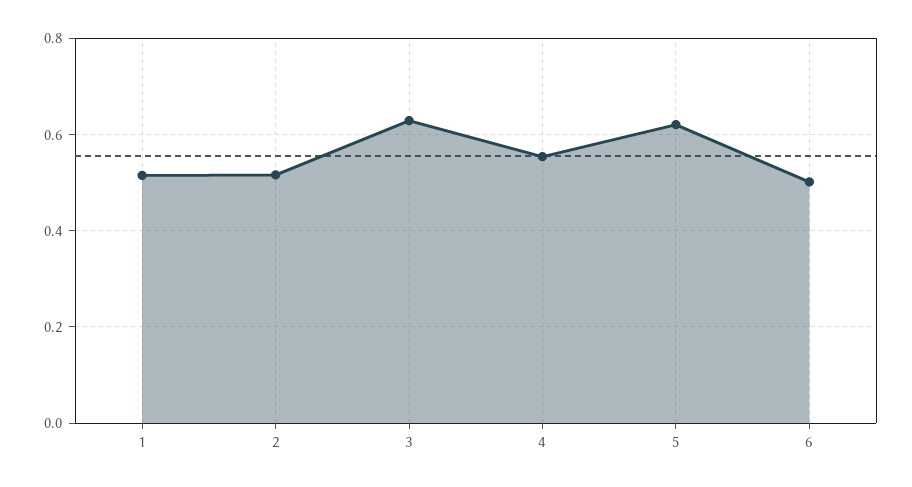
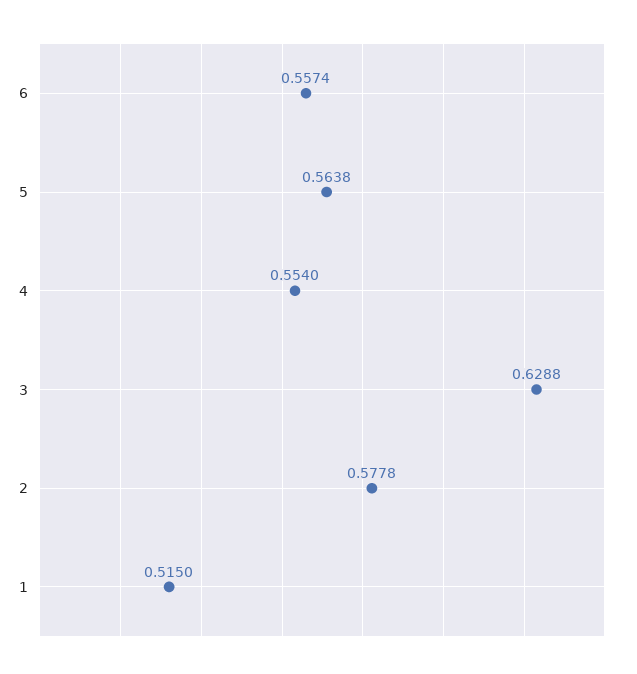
  {
    "1": 0.515,
-   "2": 0.52,
+   "2": 0.5778,
    "3": 0.6288,
    "4": 0.554,
-   "5": 0.62,
+   "5": 0.5638,
-   "6": 0.5
+   "6": 0.5574
  }

